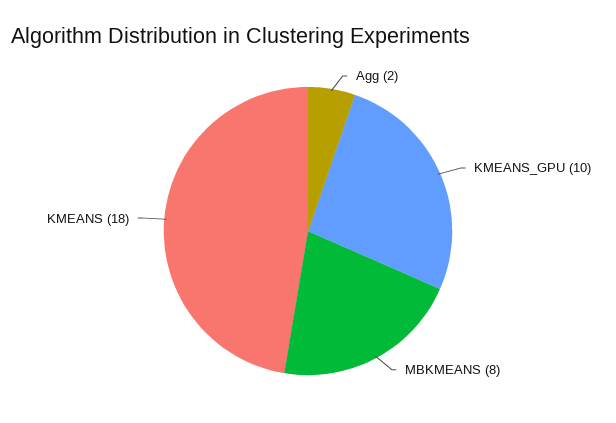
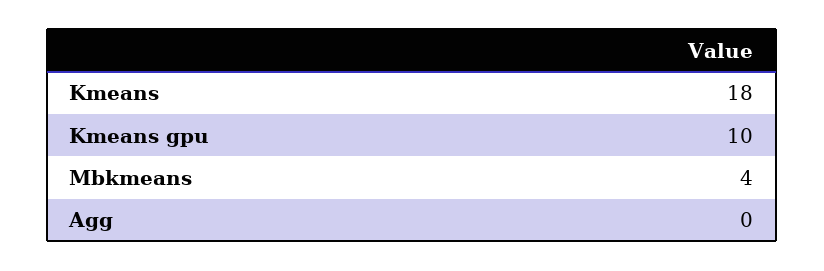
  {
-   "Agg": 2,
+   "Agg": 0,
    "KMEANS_GPU": 10,
-   "MBKMEANS": 8,
+   "MBKMEANS": 4,
    "KMEANS": 18
  }

